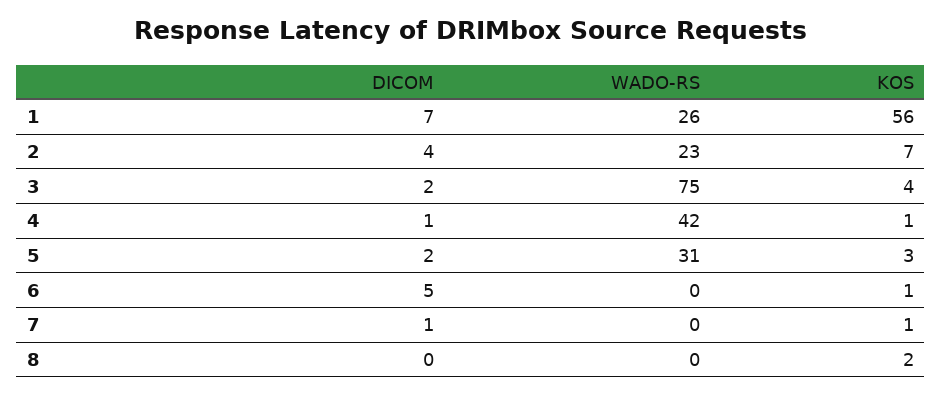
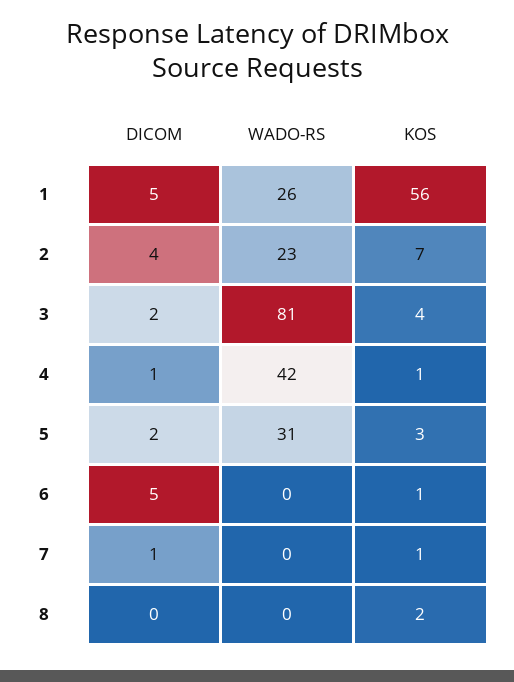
  {
    "DICOM": {
-     "1": 7,
+     "1": 5,
      "2": 4,
      "3": 2,
      "4": 1,
      "5": 2,
      "6": 5,
      "7": 1,
      "8": 0
    },
    "WADO-RS": {
      "1": 26,
      "2": 23,
-     "3": 75,
+     "3": 81,
      "4": 42,
      "5": 31,
      "6": 0,
      "7": 0,
      "8": 0
    },
    "KOS": {
      "1": 56,
      "2": 7,
      "3": 4,
      "4": 1,
      "5": 3,
      "6": 1,
      "7": 1,
      "8": 2
    }
  }

